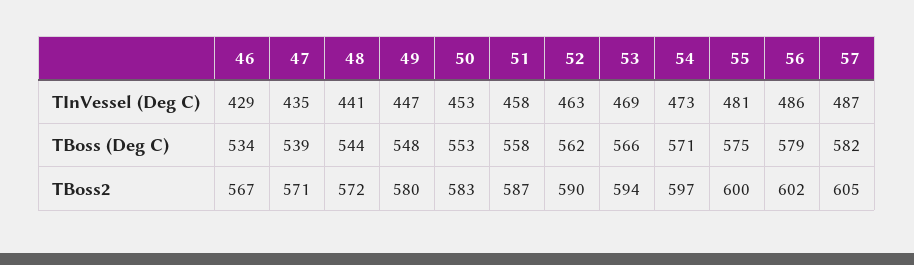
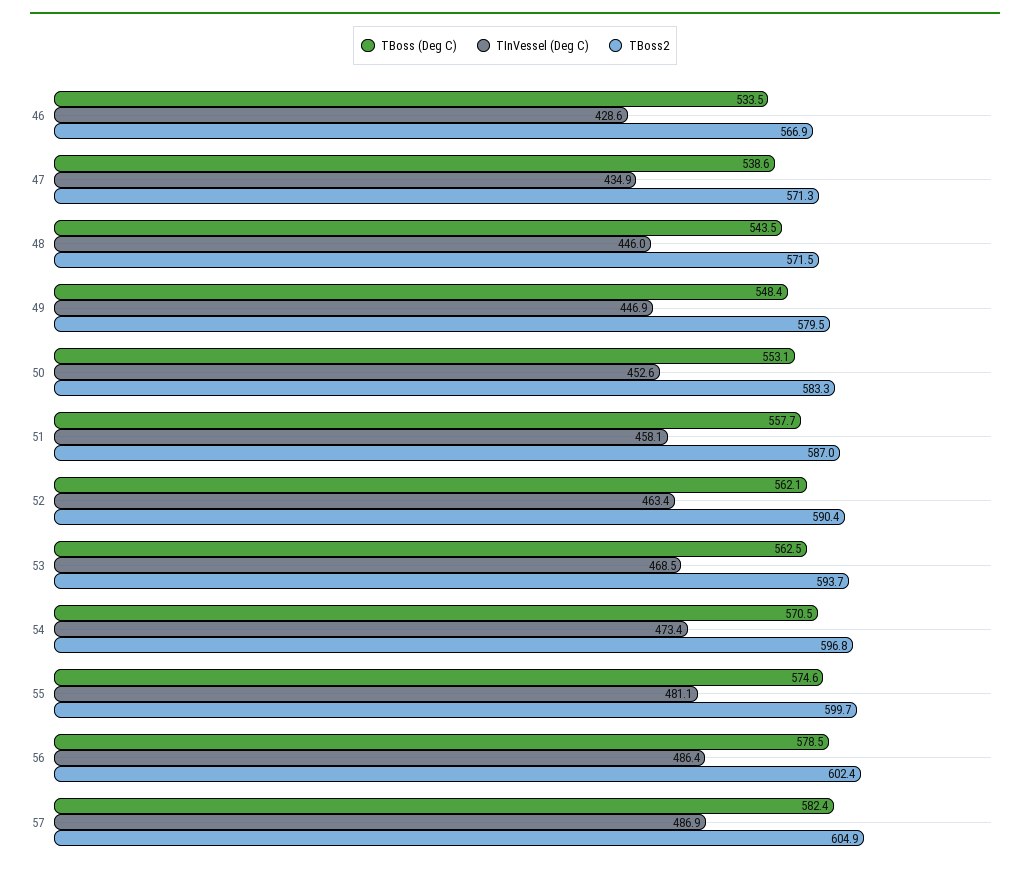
  {
    "TInVessel (Deg C)": {
      "46": 428.6,
      "47": 434.9,
-     "48": 441,
+     "48": 446,
      "49": 446.9,
      "50": 452.6,
      "51": 458.1,
      "52": 463.4,
      "53": 468.5,
      "54": 473.4,
      "55": 481.1,
      "56": 486.4,
      "57": 486.9
    },
    "TBoss (Deg C)": {
      "46": 533.5,
      "47": 538.6,
      "48": 543.5,
      "49": 548.4,
      "50": 553.1,
      "51": 557.7,
      "52": 562.1,
-     "53": 566,
+     "53": 562.5,
      "54": 570.5,
      "55": 574.6,
      "56": 578.5,
      "57": 582.4
    },
    "TBoss2": {
      "46": 566.9,
      "47": 571.3,
      "48": 571.5,
      "49": 579.5,
      "50": 583.3,
      "51": 587,
      "52": 590.4,
      "53": 593.7,
      "54": 596.8,
      "55": 599.7,
      "56": 602.4,
      "57": 604.9
    }
  }

